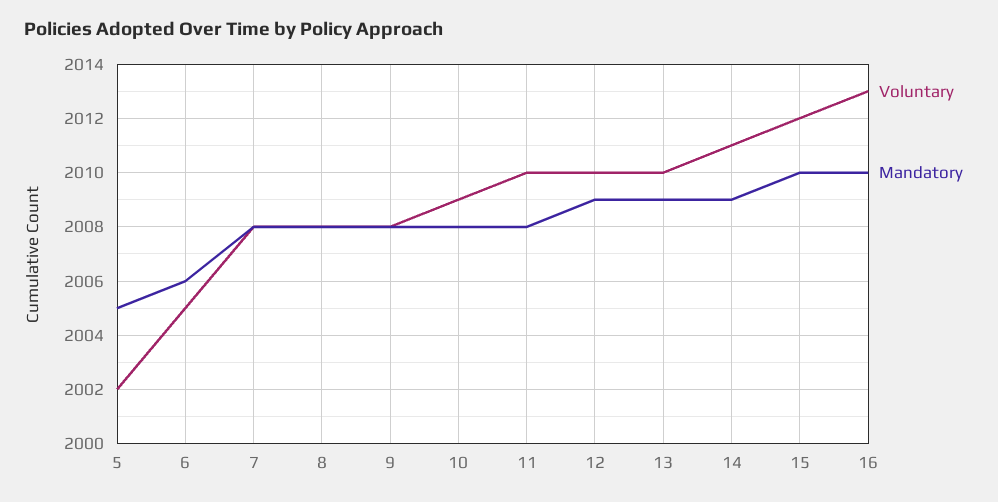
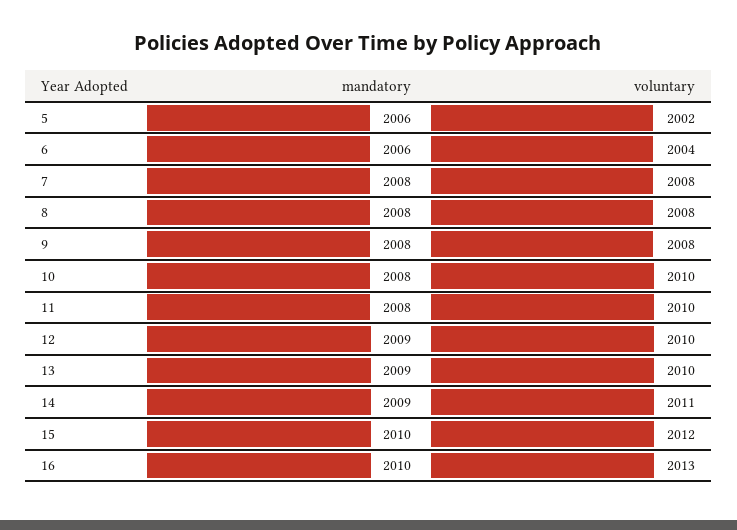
  {
    "Voluntary": {
      "5": 2002,
-     "6": 2005,
+     "6": 2004,
      "7": 2008,
      "8": 2008,
      "9": 2008,
-     "10": 2009,
+     "10": 2010,
      "11": 2010,
      "12": 2010,
      "13": 2010,
      "14": 2011,
      "15": 2012,
      "16": 2013
    },
    "Mandatory": {
-     "5": 2005,
+     "5": 2006,
      "6": 2006,
      "7": 2008,
      "8": 2008,
      "9": 2008,
      "10": 2008,
      "11": 2008,
      "12": 2009,
      "13": 2009,
      "14": 2009,
      "15": 2010,
      "16": 2010
    }
  }

